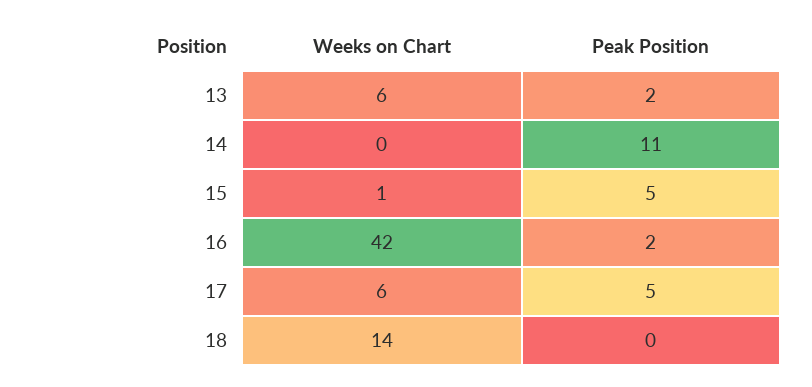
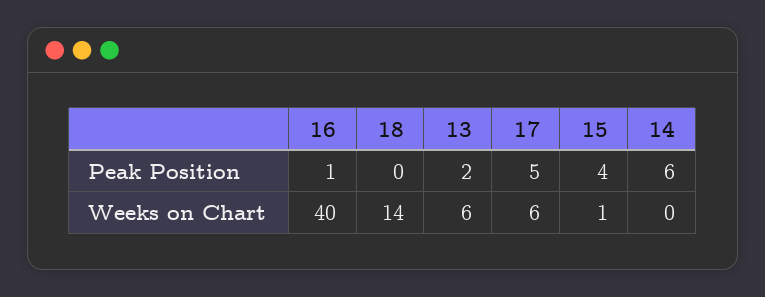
  {
    "Weeks on Chart": {
      "13": 6,
      "14": 0,
      "15": 1,
-     "16": 42,
+     "16": 40,
      "17": 6,
      "18": 14
    },
    "Peak Position": {
      "13": 2,
-     "14": 11,
+     "14": 6,
-     "15": 5,
+     "15": 4,
-     "16": 2,
+     "16": 1,
      "17": 5,
      "18": 0
    }
  }

